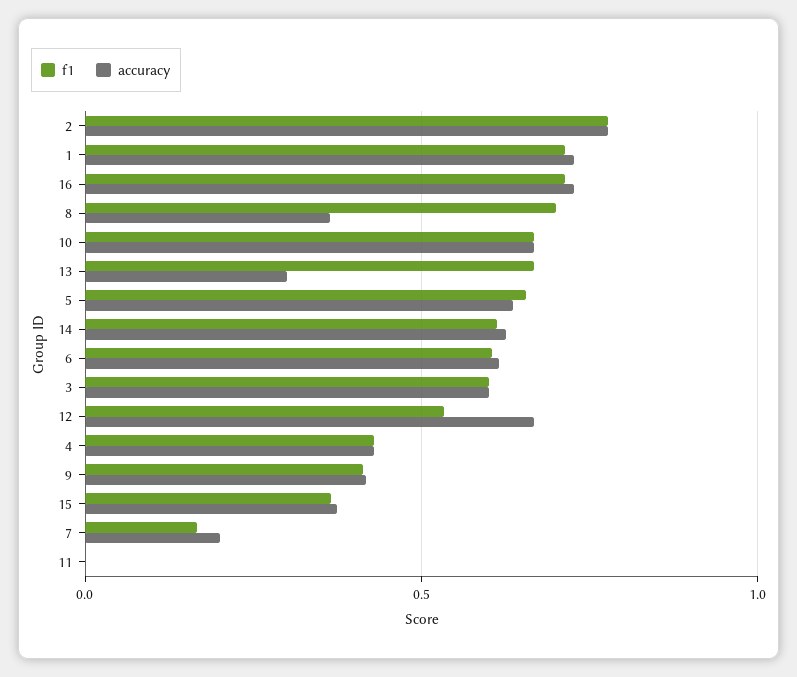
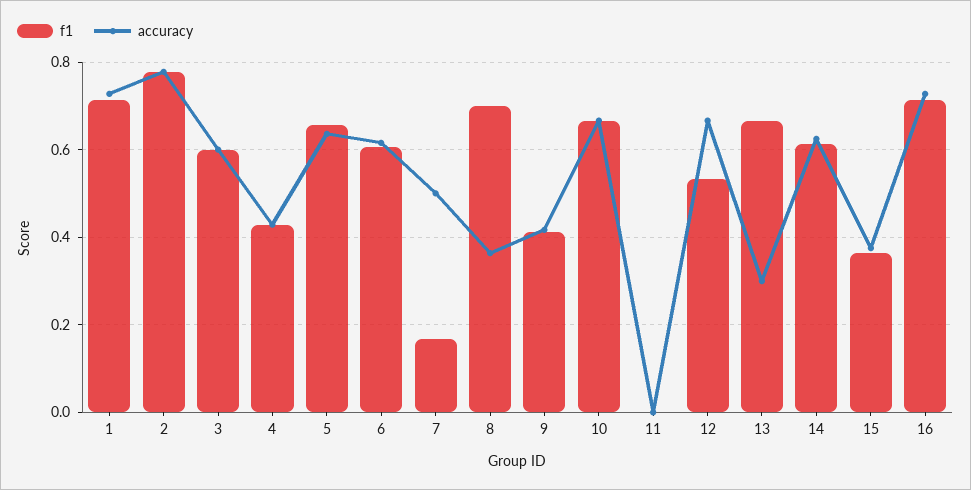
  {
    "f1": {
      "2": 0.78,
      "1": 0.72,
      "16": 0.72,
      "8": 0.7,
      "10": 0.66,
      "13": 0.66,
      "5": 0.66,
      "14": 0.62,
      "6": 0.6,
      "3": 0.6,
      "12": 0.54,
      "4": 0.42,
      "9": 0.42,
      "15": 0.36,
      "7": 0.16,
      "11": 0
    },
    "accuracy": {
      "2": 0.78,
      "1": 0.72,
      "16": 0.72,
      "8": 0.36,
      "10": 0.66,
      "13": 0.3,
      "5": 0.64,
      "14": 0.62,
      "6": 0.62,
      "3": 0.6,
      "12": 0.66,
      "4": 0.42,
      "9": 0.42,
      "15": 0.38,
-     "7": 0.2,
+     "7": 0.5,
      "11": 0
    }
  }

